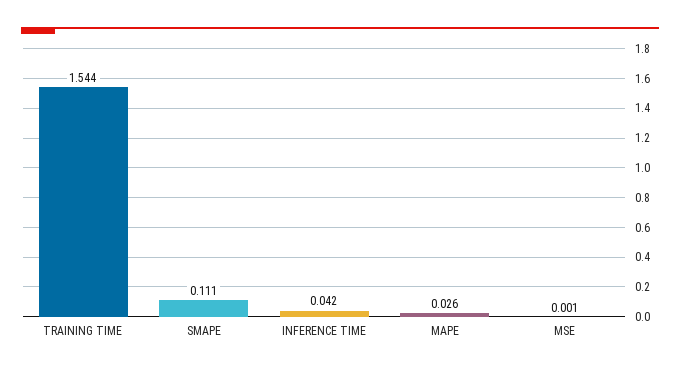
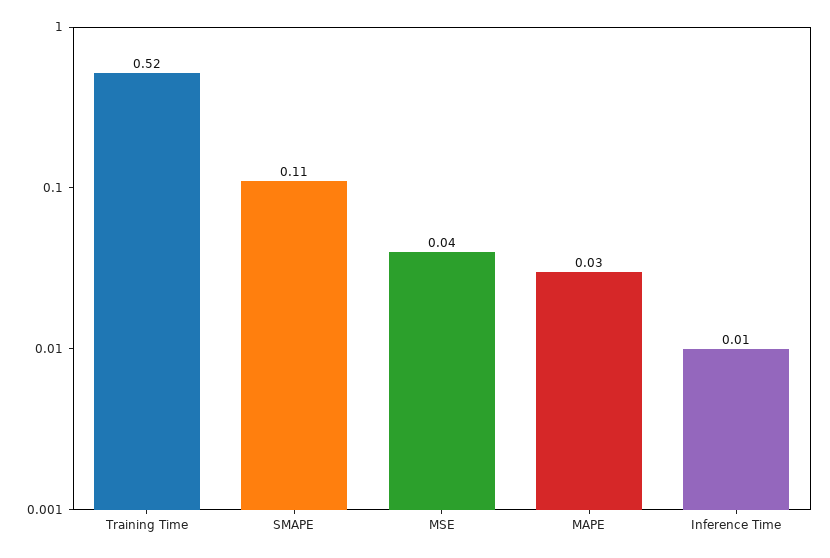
  {
-   "TRAINING TIME": 1.544,
+   "TRAINING TIME": 0.52,
    "SMAPE": 0.111,
-   "INFERENCE TIME": 0.042,
+   "INFERENCE TIME": 0.01,
    "MAPE": 0.026,
-   "MSE": 0.001
+   "MSE": 0.04
  }

